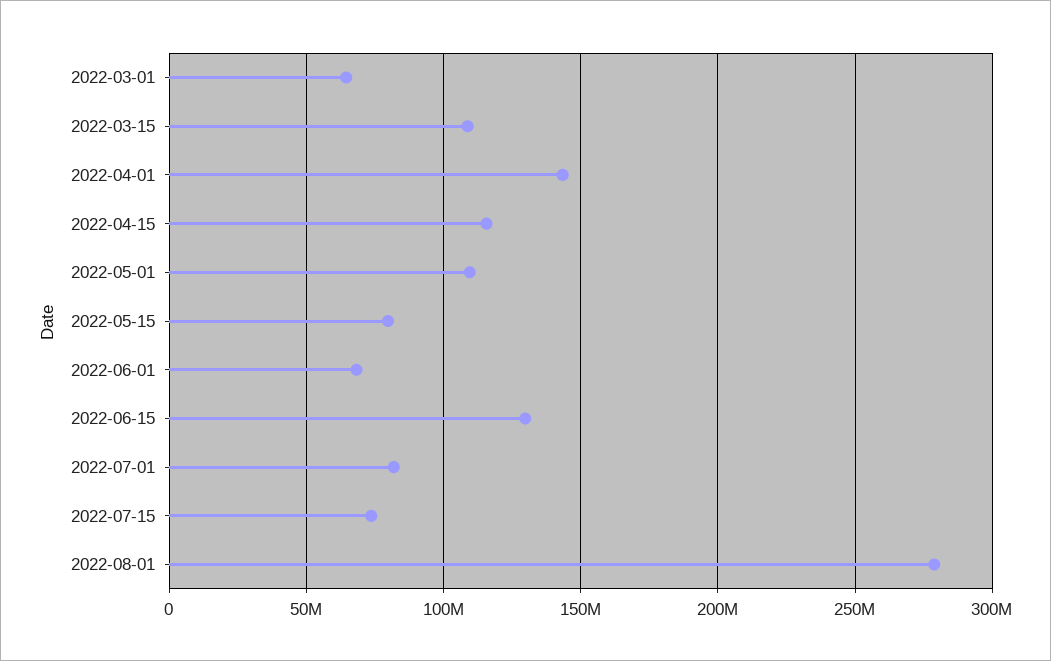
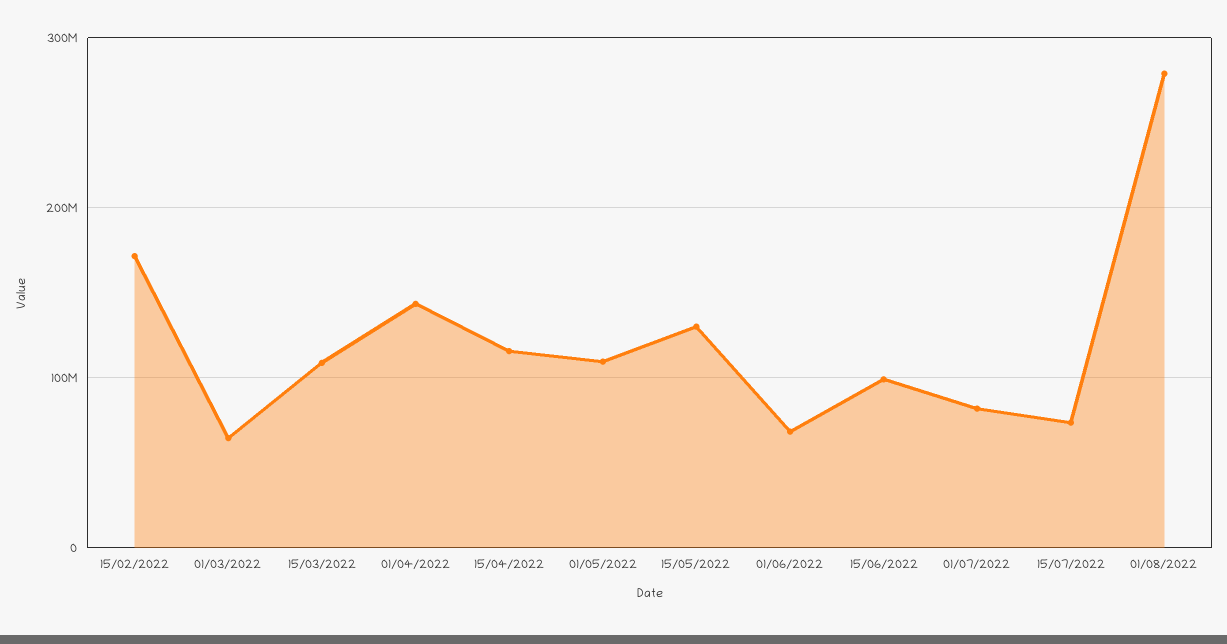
  {
    "2022-03-01": 65000000,
    "2022-03-15": 110000000,
    "2022-04-01": 145000000,
    "2022-04-15": 115000000,
    "2022-05-01": 110000000,
-   "2022-05-15": 80000000,
+   "2022-05-15": 130000000,
    "2022-06-01": 70000000,
-   "2022-06-15": 130000000,
+   "2022-06-15": 100000000,
    "2022-07-01": 80000000,
    "2022-07-15": 75000000,
-   "2022-08-01": 280000000
+   "2022-08-01": 280000000,
+   "15/02/2022": 170000000
  }

